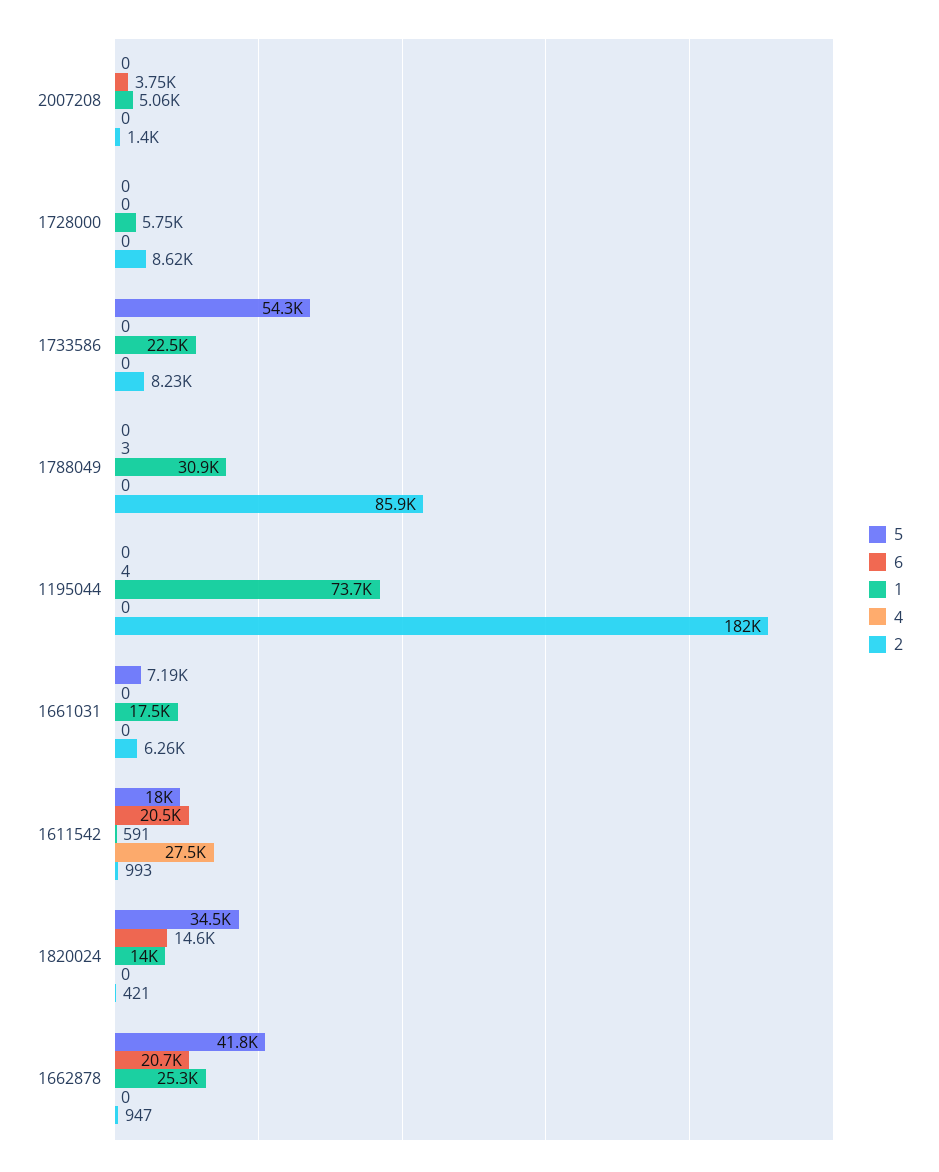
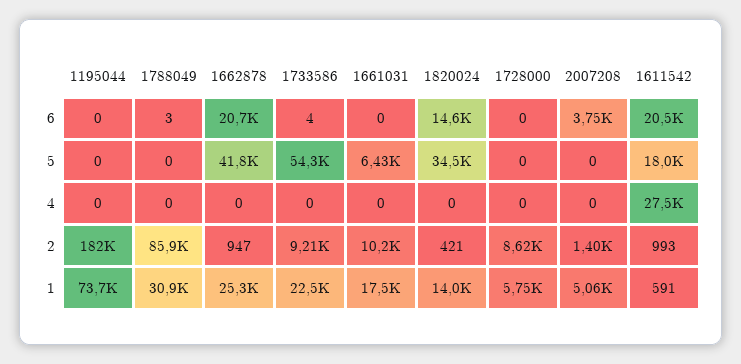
  {
    "5": {
      "2007208": 0,
      "1728000": 0,
      "1733586": 54300,
      "1788049": 0,
      "1195044": 0,
-     "1661031": 7190,
+     "1661031": 6430,
      "1611542": 18000,
      "1820024": 34500,
      "1662878": 41800
    },
    "6": {
      "2007208": 3750,
      "1728000": 0,
-     "1733586": 0,
+     "1733586": 4,
      "1788049": 3,
-     "1195044": 4,
+     "1195044": 0,
      "1661031": 0,
      "1611542": 20500,
      "1820024": 14600,
      "1662878": 20700
    },
    "1": {
      "2007208": 5060,
      "1728000": 5750,
      "1733586": 22500,
      "1788049": 30900,
      "1195044": 73700,
      "1661031": 17500,
      "1611542": 591,
      "1820024": 14000,
      "1662878": 25300
    },
    "4": {
      "2007208": 0,
      "1728000": 0,
      "1733586": 0,
      "1788049": 0,
      "1195044": 0,
      "1661031": 0,
      "1611542": 27500,
      "1820024": 0,
      "1662878": 0
    },
    "2": {
      "2007208": 1400,
      "1728000": 8620,
-     "1733586": 8230,
+     "1733586": 9210,
      "1788049": 85900,
      "1195044": 182000,
-     "1661031": 6260,
+     "1661031": 10200,
      "1611542": 993,
      "1820024": 421,
      "1662878": 947
    }
  }

